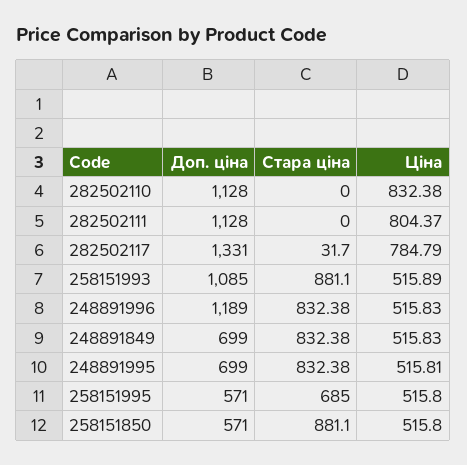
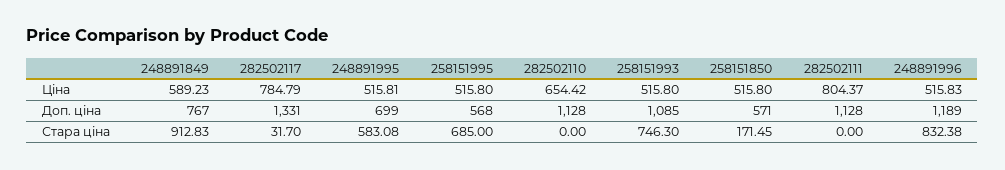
  {
    "Доп. ціна": {
      "282502110": 1128,
      "282502111": 1128,
      "282502117": 1331,
      "258151993": 1085,
      "248891996": 1189,
-     "248891849": 699,
+     "248891849": 767,
      "248891995": 699,
-     "258151995": 571,
+     "258151995": 568,
      "258151850": 571
    },
    "Стара ціна": {
      "282502110": 0,
      "282502111": 0,
      "282502117": 31.7,
-     "258151993": 881.1,
+     "258151993": 746.3,
      "248891996": 832.38,
-     "248891849": 832.38,
+     "248891849": 912.83,
-     "248891995": 832.38,
+     "248891995": 583.08,
      "258151995": 685,
-     "258151850": 881.1
+     "258151850": 171.45
    },
    "Ціна": {
-     "282502110": 832.38,
+     "282502110": 654.42,
      "282502111": 804.37,
      "282502117": 784.79,
-     "258151993": 515.89,
+     "258151993": 515.8,
      "248891996": 515.83,
-     "248891849": 515.83,
+     "248891849": 589.23,
      "248891995": 515.81,
      "258151995": 515.8,
      "258151850": 515.8
    }
  }

